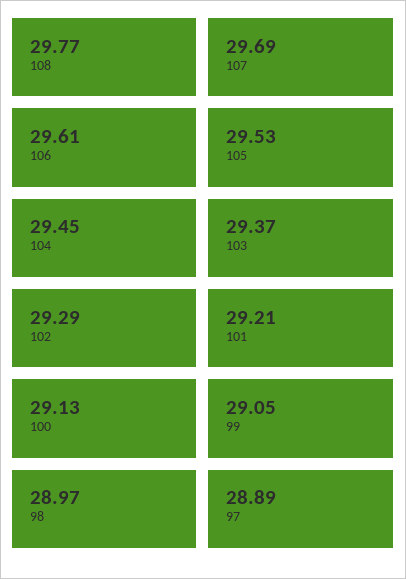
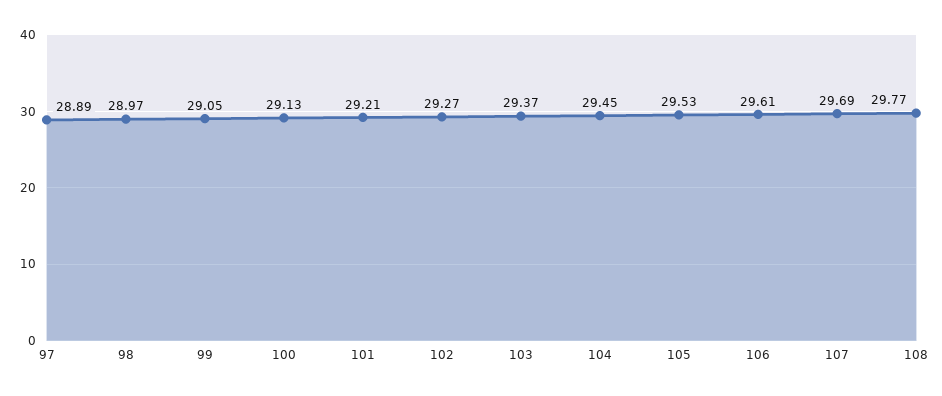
  {
    "108": 29.77,
    "107": 29.69,
    "106": 29.61,
    "105": 29.53,
    "104": 29.45,
    "103": 29.37,
-   "102": 29.29,
+   "102": 29.27,
    "101": 29.21,
    "100": 29.13,
    "99": 29.05,
    "98": 28.97,
    "97": 28.89
  }

